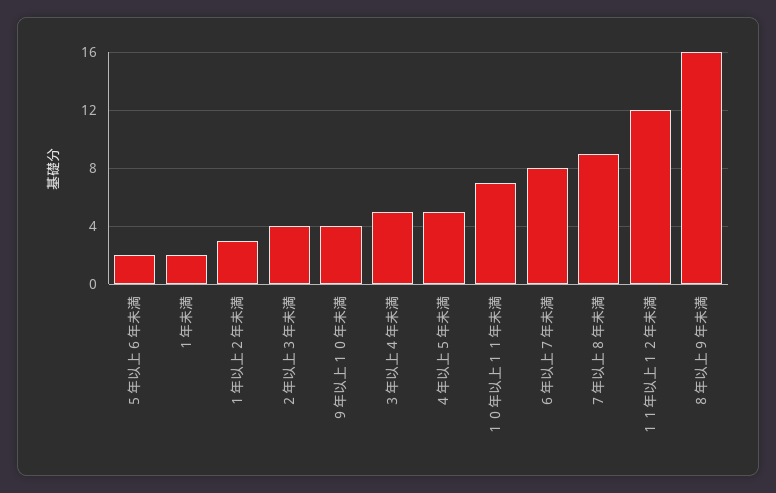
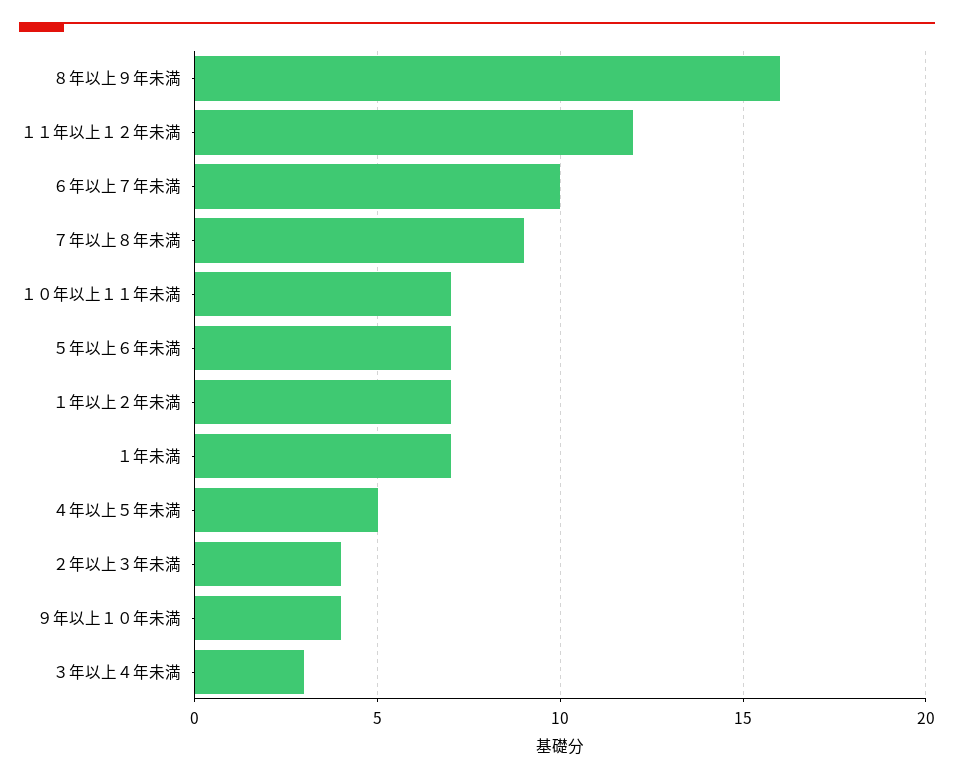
  {
-   "５年以上６年未満": 2,
+   "５年以上６年未満": 7,
-   "１年未満": 2,
+   "１年未満": 7,
-   "１年以上２年未満": 3,
+   "１年以上２年未満": 7,
    "２年以上３年未満": 4,
    "９年以上１０年未満": 4,
-   "３年以上４年未満": 5,
+   "３年以上４年未満": 3,
    "４年以上５年未満": 5,
    "１０年以上１１年未満": 7,
-   "６年以上７年未満": 8,
+   "６年以上７年未満": 10,
    "７年以上８年未満": 9,
    "１１年以上１２年未満": 12,
    "８年以上９年未満": 16
  }

